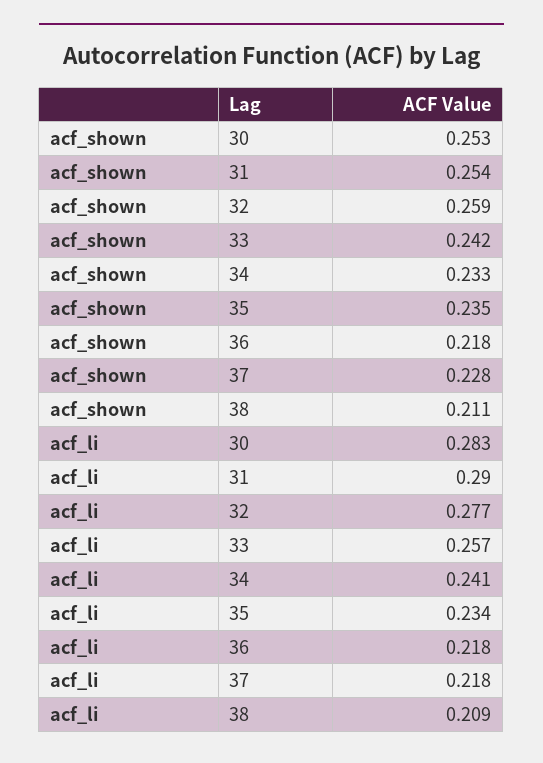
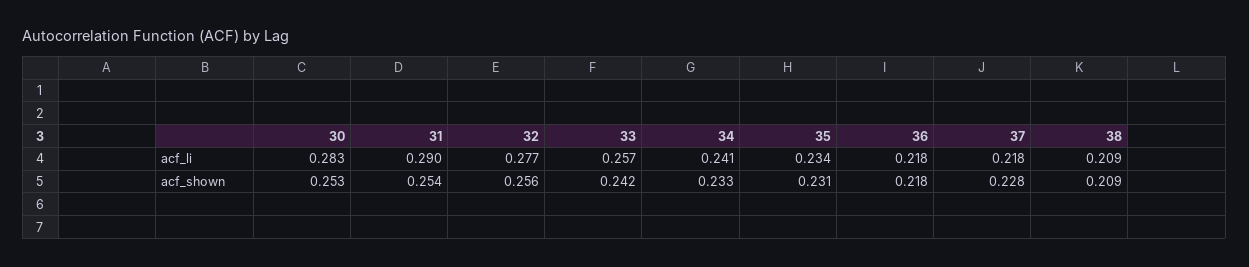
  {
    "acf_shown": {
      "30": 0.253,
      "31": 0.254,
-     "32": 0.259,
+     "32": 0.256,
      "33": 0.242,
      "34": 0.233,
-     "35": 0.235,
+     "35": 0.231,
      "36": 0.218,
      "37": 0.228,
-     "38": 0.211
+     "38": 0.209
    },
    "acf_li": {
      "30": 0.283,
      "31": 0.29,
      "32": 0.277,
      "33": 0.257,
      "34": 0.241,
      "35": 0.234,
      "36": 0.218,
      "37": 0.218,
      "38": 0.209
    }
  }

